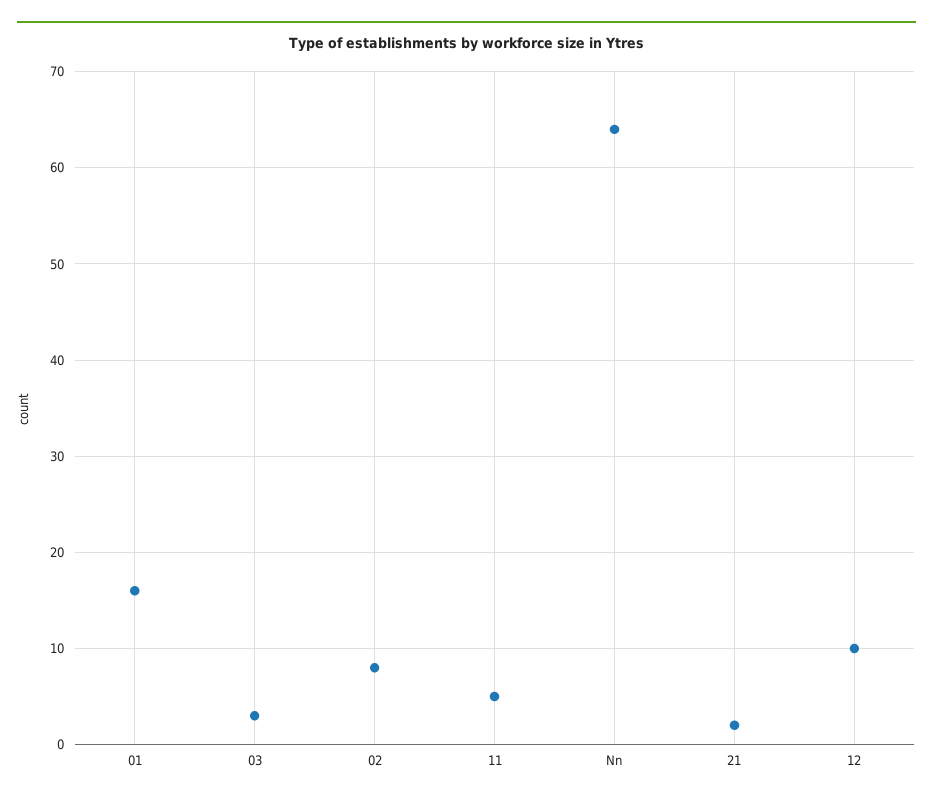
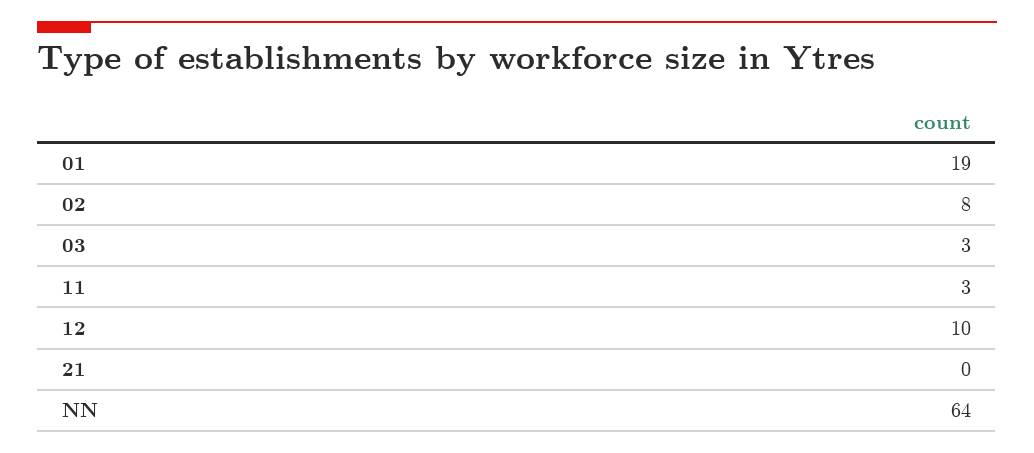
  {
-   "01": 16,
+   "01": 19,
    "03": 3,
    "02": 8,
-   "11": 5,
+   "11": 3,
    "Nn": 64,
-   "21": 2,
+   "21": 0,
    "12": 10
  }

